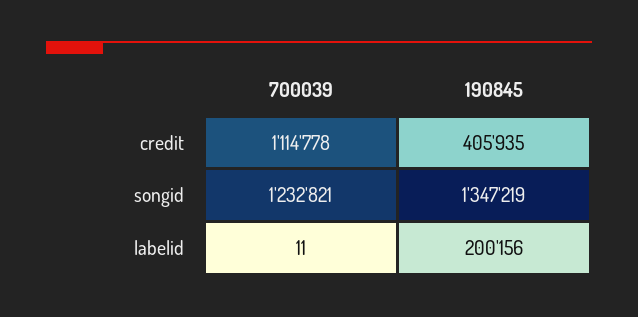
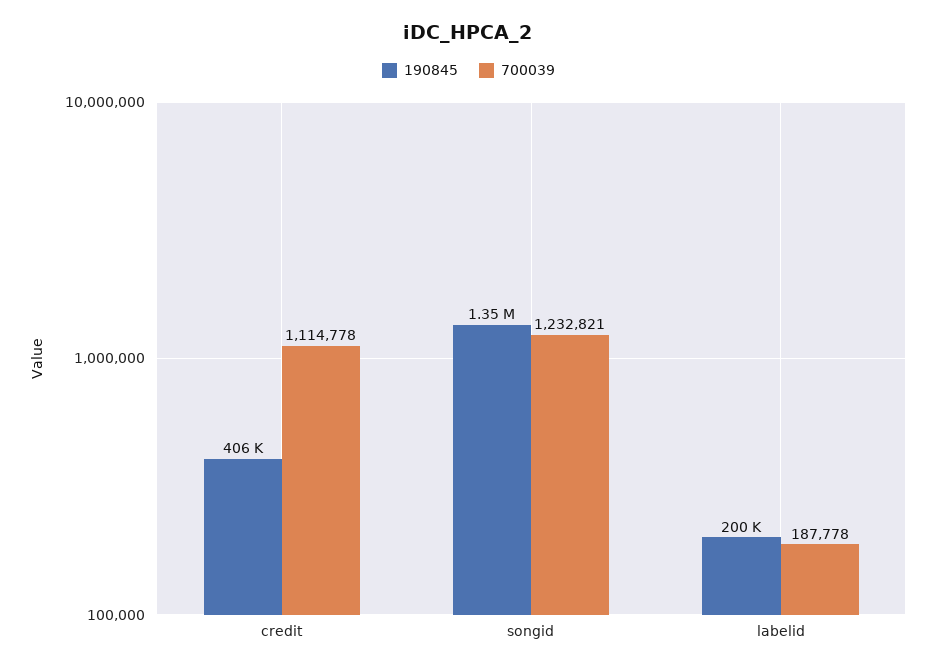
  {
    "700039": {
      "credit": 1114778,
      "songid": 1232821,
-     "labelid": 11
+     "labelid": 187778
    },
    "190845": {
      "credit": 405935,
      "songid": 1347219,
      "labelid": 200156
    }
  }

